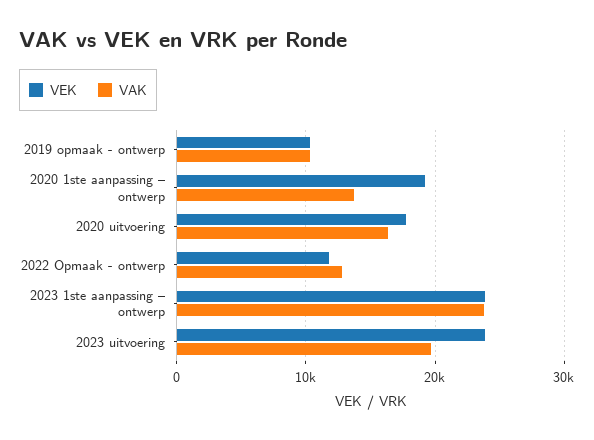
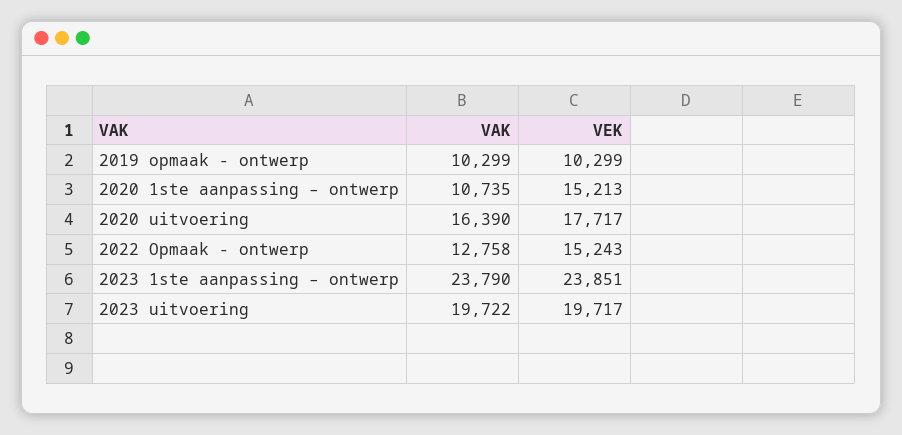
  {
    "VEK": {
      "2019 opmaak - ontwerp": 10299,
-     "2020 1ste aanpassing – ontwerp": 19000,
+     "2020 1ste aanpassing – ontwerp": 15213,
      "2020 uitvoering": 17717,
-     "2022 Opmaak - ontwerp": 12000,
+     "2022 Opmaak - ontwerp": 15243,
      "2023 1ste aanpassing – ontwerp": 23851,
-     "2023 uitvoering": 24000
+     "2023 uitvoering": 19717
    },
    "VAK": {
      "2019 opmaak - ontwerp": 10299,
-     "2020 1ste aanpassing – ontwerp": 14000,
+     "2020 1ste aanpassing – ontwerp": 10735,
      "2020 uitvoering": 16390,
      "2022 Opmaak - ontwerp": 12758,
      "2023 1ste aanpassing – ontwerp": 23790,
      "2023 uitvoering": 19722
    }
  }

